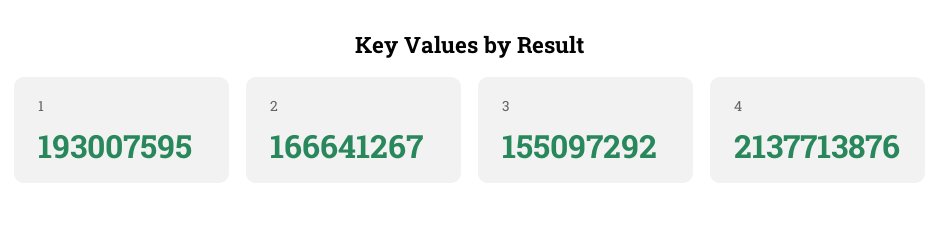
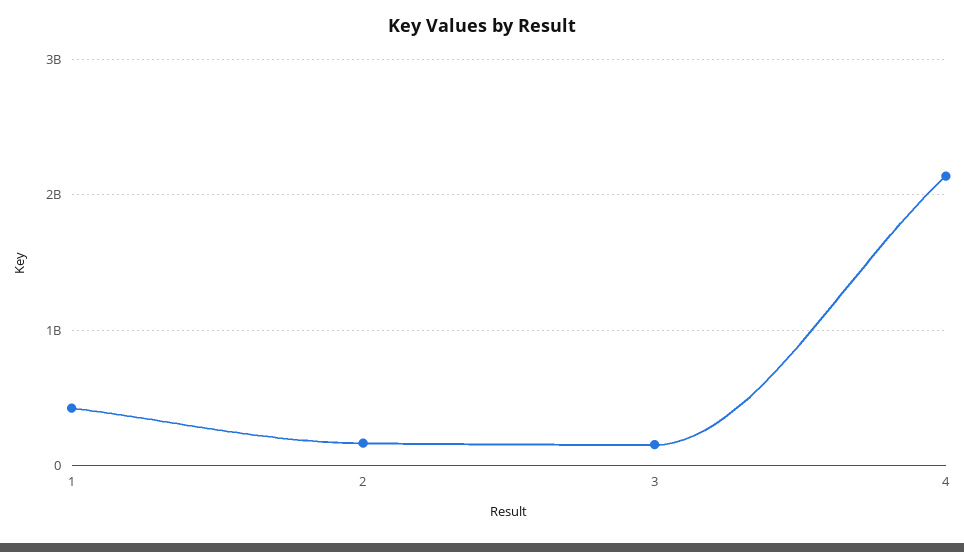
  {
-   "1": 193007595,
+   "1": 400000000,
    "2": 166641267,
    "3": 155097292,
    "4": 2137713876
  }

